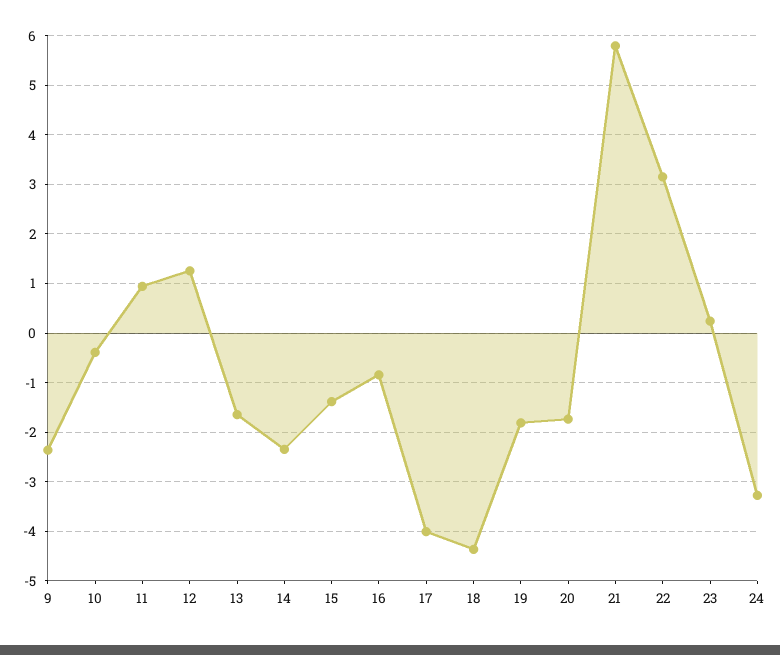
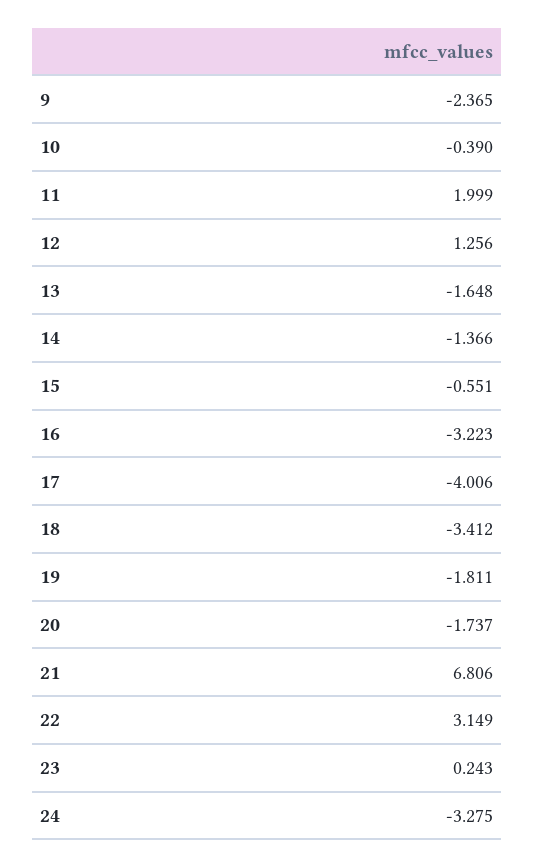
  {
    "9": -2.365,
    "10": -0.39,
-   "11": 1,
+   "11": 1.999,
    "12": 1.256,
    "13": -1.648,
-   "14": -2.4,
+   "14": -1.366,
-   "15": -1.4,
+   "15": -0.551,
-   "16": -0.8,
+   "16": -3.223,
    "17": -4.006,
-   "18": -4.4,
+   "18": -3.412,
    "19": -1.811,
    "20": -1.737,
-   "21": 5.8,
+   "21": 6.806,
    "22": 3.149,
    "23": 0.243,
    "24": -3.275
  }

